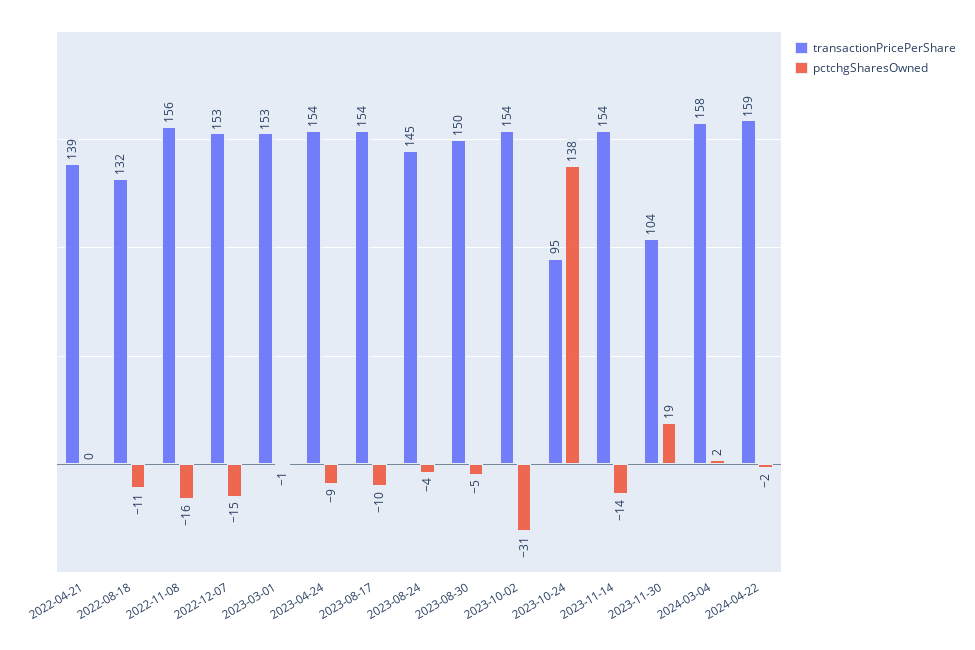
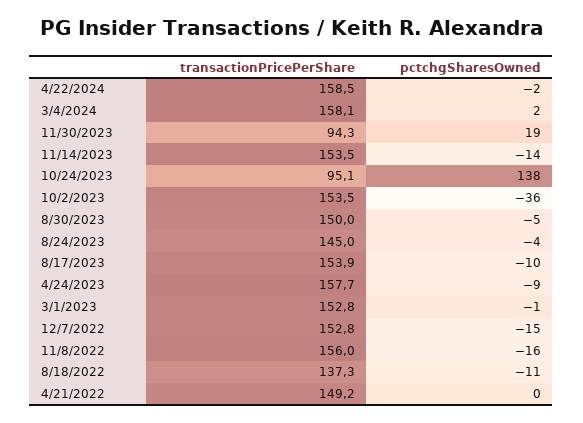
  {
    "transactionPricePerShare": {
-     "2022-04-21": 139,
+     "2022-04-21": 149.2,
-     "2022-08-18": 132,
+     "2022-08-18": 137.3,
      "2022-11-08": 156,
      "2022-12-07": 152.8,
      "2023-03-01": 152.8,
-     "2023-04-24": 154,
+     "2023-04-24": 157.7,
      "2023-08-17": 153.9,
      "2023-08-24": 145,
      "2023-08-30": 150,
      "2023-10-02": 153.5,
      "2023-10-24": 95.1,
      "2023-11-14": 153.5,
-     "2023-11-30": 104,
+     "2023-11-30": 94.3,
      "2024-03-04": 158.1,
      "2024-04-22": 158.5
    },
    "pctchgSharesOwned": {
      "2022-04-21": 0,
      "2022-08-18": -11,
      "2022-11-08": -16,
      "2022-12-07": -15,
      "2023-03-01": -1,
      "2023-04-24": -9,
      "2023-08-17": -10,
      "2023-08-24": -4,
      "2023-08-30": -5,
-     "2023-10-02": -31,
+     "2023-10-02": -36,
      "2023-10-24": 138,
      "2023-11-14": -14,
      "2023-11-30": 19,
      "2024-03-04": 2,
      "2024-04-22": -2
    }
  }

